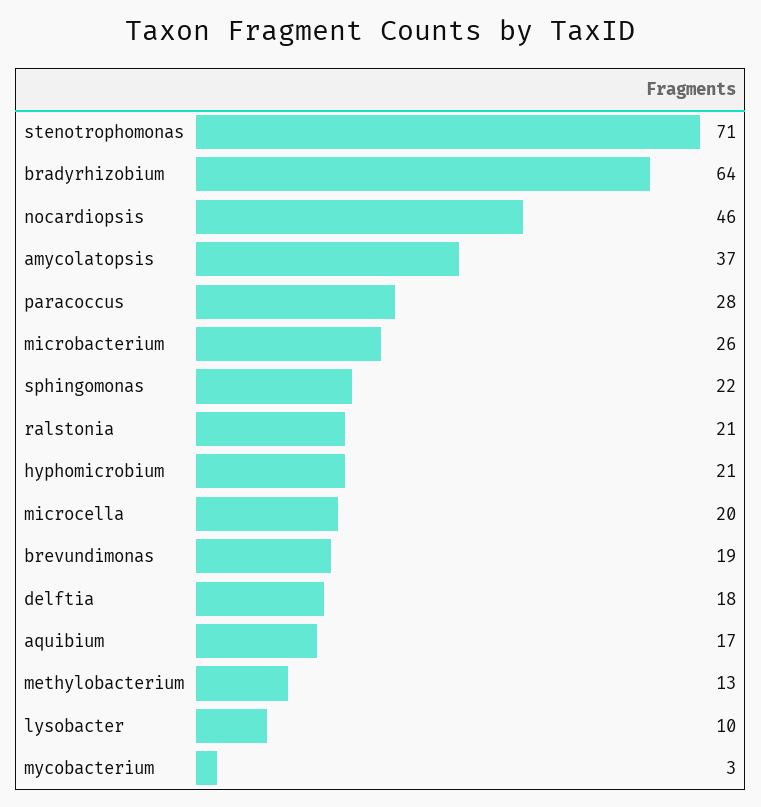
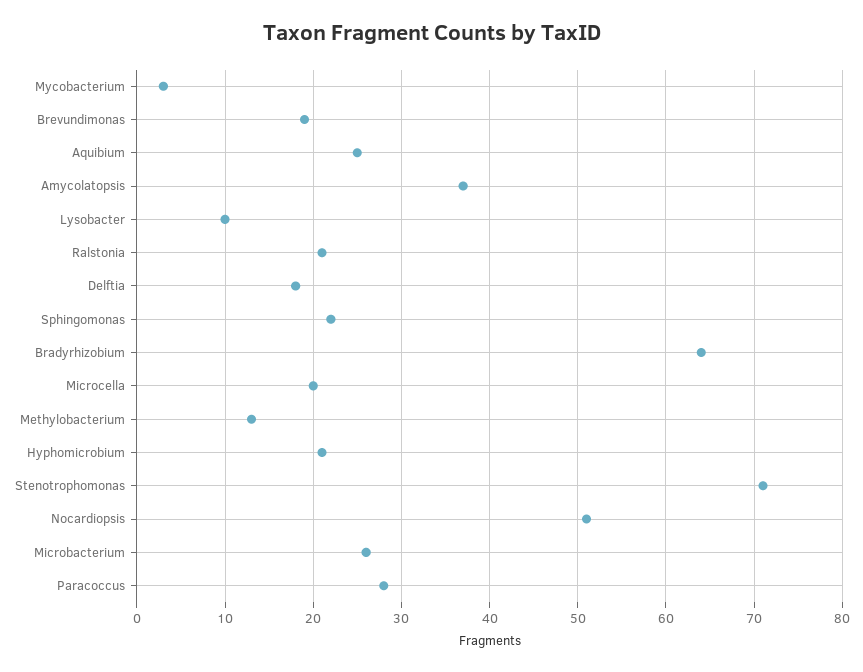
  {
    "stenotrophomonas": 71,
    "bradyrhizobium": 64,
-   "nocardiopsis": 46,
+   "nocardiopsis": 51,
    "amycolatopsis": 37,
    "paracoccus": 28,
    "microbacterium": 26,
    "sphingomonas": 22,
    "ralstonia": 21,
    "hyphomicrobium": 21,
    "microcella": 20,
    "brevundimonas": 19,
    "delftia": 18,
-   "aquibium": 17,
+   "aquibium": 25,
    "methylobacterium": 13,
    "lysobacter": 10,
    "mycobacterium": 3
  }

